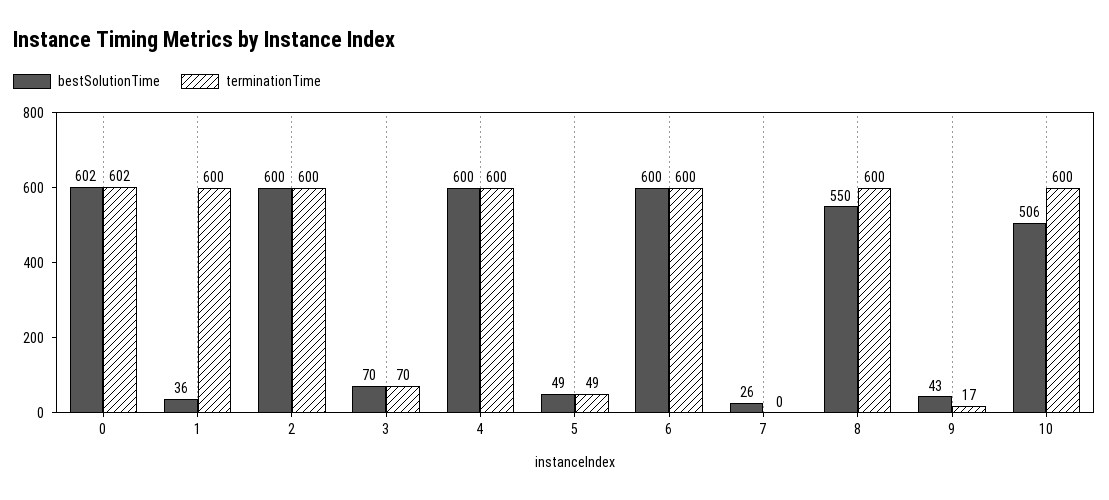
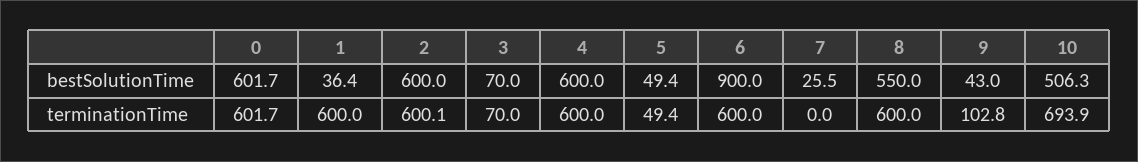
  {
    "bestSolutionTime": {
      "0": 601.7,
      "1": 36.4,
      "2": 600,
      "3": 70,
      "4": 600,
      "5": 49.4,
-     "6": 600,
+     "6": 900,
      "7": 25.5,
      "8": 550,
      "9": 43,
      "10": 506.3
    },
    "terminationTime": {
      "0": 601.7,
      "1": 600,
      "2": 600.1,
      "3": 70,
      "4": 600,
      "5": 49.4,
      "6": 600,
      "7": 0,
      "8": 600,
-     "9": 17,
+     "9": 102.8,
-     "10": 600
+     "10": 693.9
    }
  }

